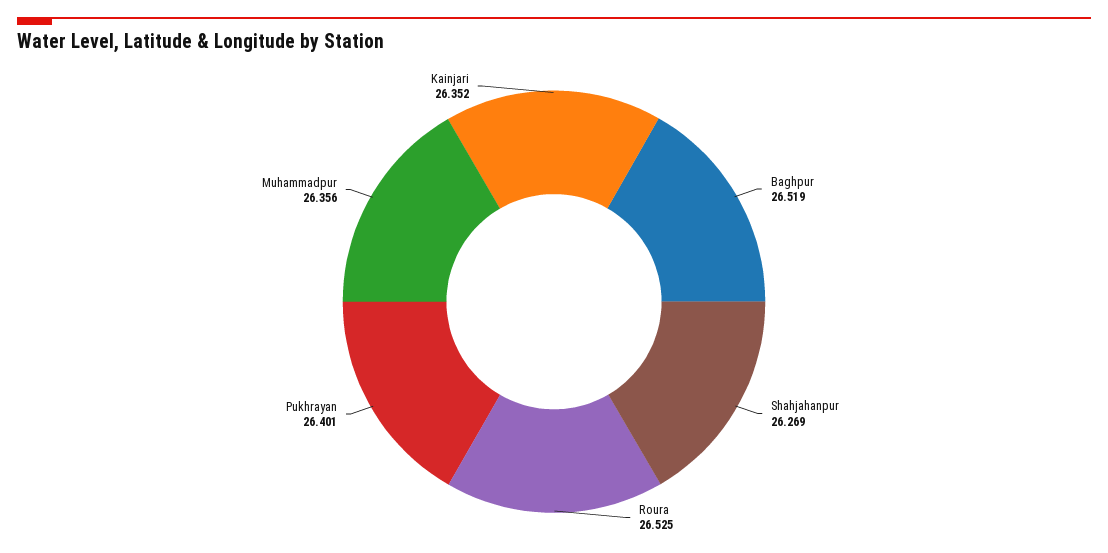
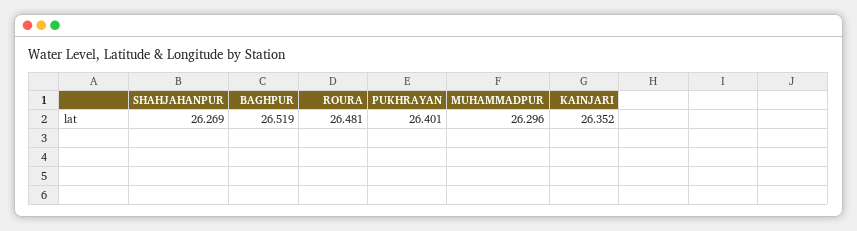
  {
    "Baghpur": 26.519,
    "Shahjahanpur": 26.269,
-   "Roura": 26.525,
+   "Roura": 26.481,
    "Pukhrayan": 26.401,
-   "Muhammadpur": 26.356,
+   "Muhammadpur": 26.296,
    "Kainjari": 26.352
  }

